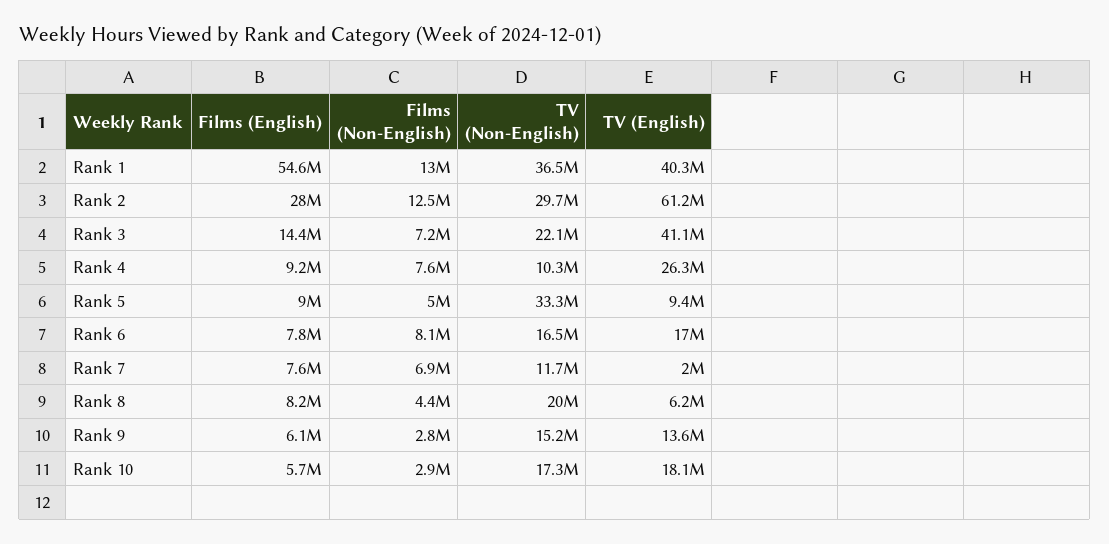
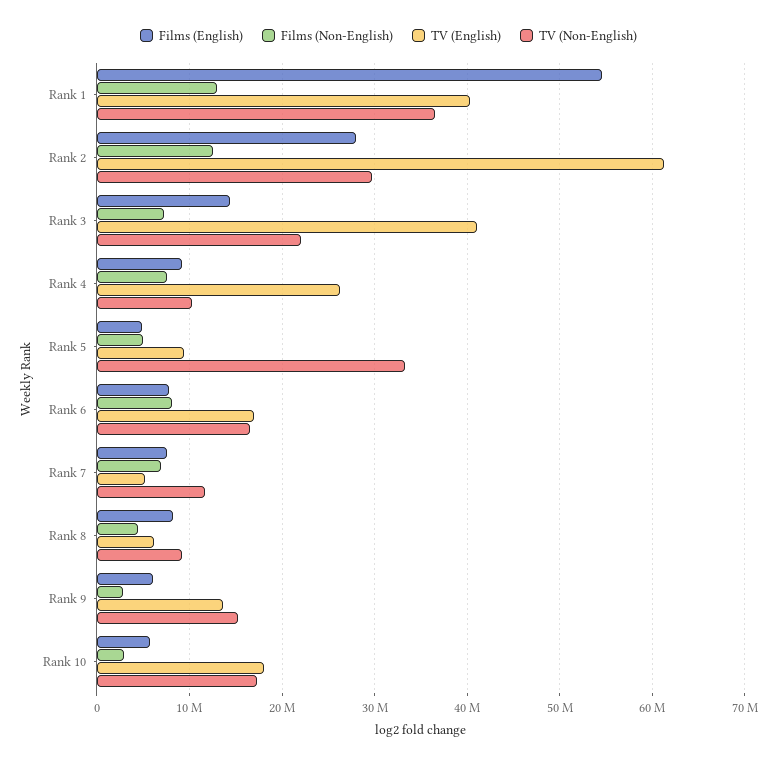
  {
    "Films (English)": {
      "Rank 1": 54600000,
      "Rank 2": 28000000,
      "Rank 3": 14400000,
      "Rank 4": 9200000,
-     "Rank 5": 9000000,
+     "Rank 5": 5000000,
      "Rank 6": 7800000,
      "Rank 7": 7600000,
      "Rank 8": 8200000,
      "Rank 9": 6100000,
      "Rank 10": 5700000
    },
    "Films (Non-English)": {
      "Rank 1": 13000000,
      "Rank 2": 12500000,
      "Rank 3": 7200000,
      "Rank 4": 7600000,
      "Rank 5": 5000000,
      "Rank 6": 8100000,
      "Rank 7": 6900000,
      "Rank 8": 4400000,
      "Rank 9": 2800000,
      "Rank 10": 2900000
    },
    "TV (Non-English)": {
      "Rank 1": 36500000,
      "Rank 2": 29700000,
      "Rank 3": 22100000,
      "Rank 4": 10300000,
      "Rank 5": 33300000,
      "Rank 6": 16500000,
      "Rank 7": 11700000,
-     "Rank 8": 20000000,
+     "Rank 8": 9000000,
      "Rank 9": 15200000,
      "Rank 10": 17300000
    },
    "TV (English)": {
      "Rank 1": 40300000,
      "Rank 2": 61200000,
      "Rank 3": 41100000,
      "Rank 4": 26300000,
      "Rank 5": 9400000,
      "Rank 6": 17000000,
-     "Rank 7": 2000000,
+     "Rank 7": 5000000,
      "Rank 8": 6200000,
      "Rank 9": 13600000,
      "Rank 10": 18100000
    }
  }

